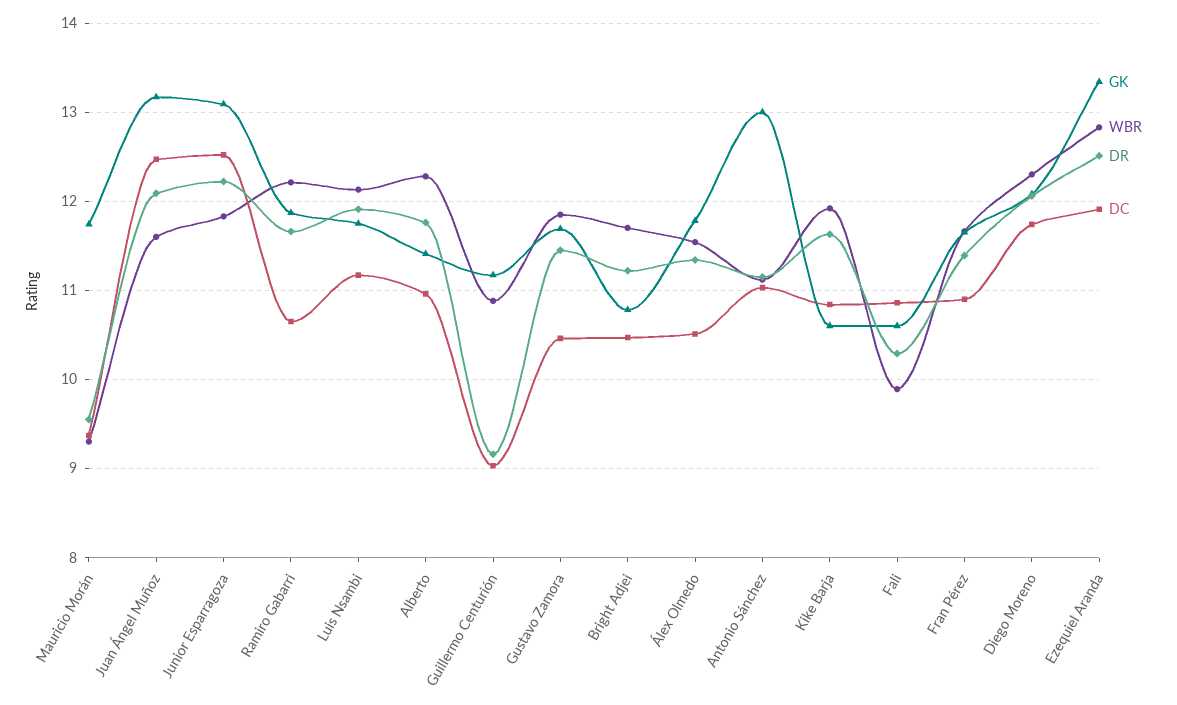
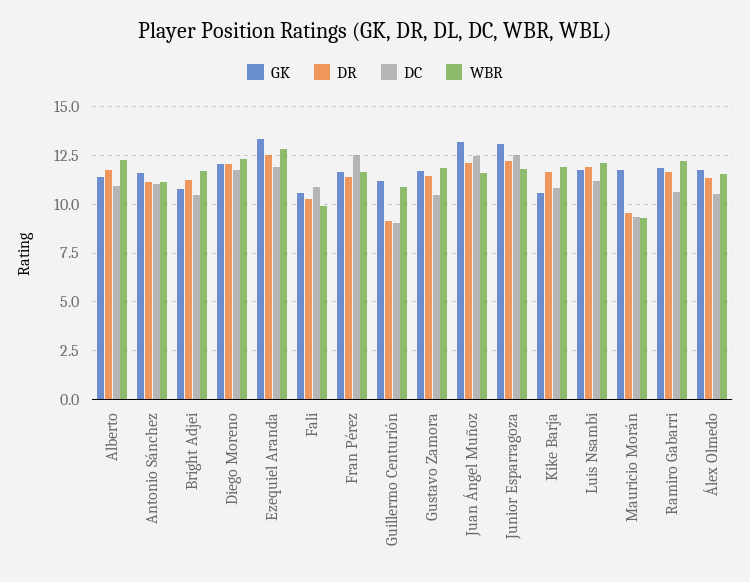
  {
    "GK": {
      "Mauricio Morán": 11.7,
      "Juan Ángel Muñoz": 13.2,
      "Junior Esparragoza": 13.1,
      "Ramiro Gabarri": 11.9,
      "Luis Nsambi": 11.8,
      "Alberto": 11.4,
      "Guillermo Centurión": 11.2,
      "Gustavo Zamora": 11.7,
      "Bright Adjei": 10.8,
      "Álex Olmedo": 11.8,
-     "Antonio Sánchez": 13,
+     "Antonio Sánchez": 11.5,
      "Kike Barja": 10.6,
      "Fali": 10.6,
      "Fran Pérez": 11.7,
      "Diego Moreno": 12.1,
      "Ezequiel Aranda": 13.3
    },
    "WBR": {
      "Mauricio Morán": 9.3,
      "Juan Ángel Muñoz": 11.6,
      "Junior Esparragoza": 11.8,
      "Ramiro Gabarri": 12.2,
      "Luis Nsambi": 12.1,
      "Alberto": 12.3,
      "Guillermo Centurión": 10.9,
      "Gustavo Zamora": 11.9,
      "Bright Adjei": 11.7,
      "Álex Olmedo": 11.5,
      "Antonio Sánchez": 11.1,
      "Kike Barja": 11.9,
      "Fali": 9.9,
      "Fran Pérez": 11.7,
      "Diego Moreno": 12.3,
      "Ezequiel Aranda": 12.8
    },
    "DR": {
      "Mauricio Morán": 9.6,
      "Juan Ángel Muñoz": 12.1,
      "Junior Esparragoza": 12.2,
      "Ramiro Gabarri": 11.7,
      "Luis Nsambi": 11.9,
      "Alberto": 11.8,
      "Guillermo Centurión": 9.2,
      "Gustavo Zamora": 11.5,
      "Bright Adjei": 11.2,
      "Álex Olmedo": 11.3,
      "Antonio Sánchez": 11.2,
      "Kike Barja": 11.6,
      "Fali": 10.3,
      "Fran Pérez": 11.4,
      "Diego Moreno": 12.1,
      "Ezequiel Aranda": 12.5
    },
    "DC": {
      "Mauricio Morán": 9.4,
      "Juan Ángel Muñoz": 12.5,
      "Junior Esparragoza": 12.5,
      "Ramiro Gabarri": 10.7,
      "Luis Nsambi": 11.2,
      "Alberto": 11,
      "Guillermo Centurión": 9,
      "Gustavo Zamora": 10.5,
      "Bright Adjei": 10.5,
      "Álex Olmedo": 10.5,
      "Antonio Sánchez": 11,
      "Kike Barja": 10.8,
      "Fali": 10.9,
-     "Fran Pérez": 10.9,
+     "Fran Pérez": 12.5,
      "Diego Moreno": 11.7,
      "Ezequiel Aranda": 11.9
    }
  }

